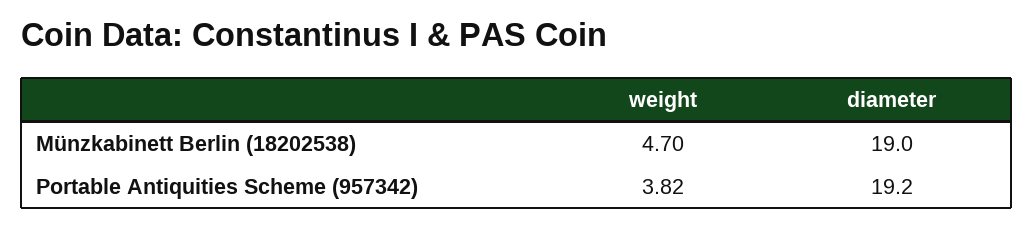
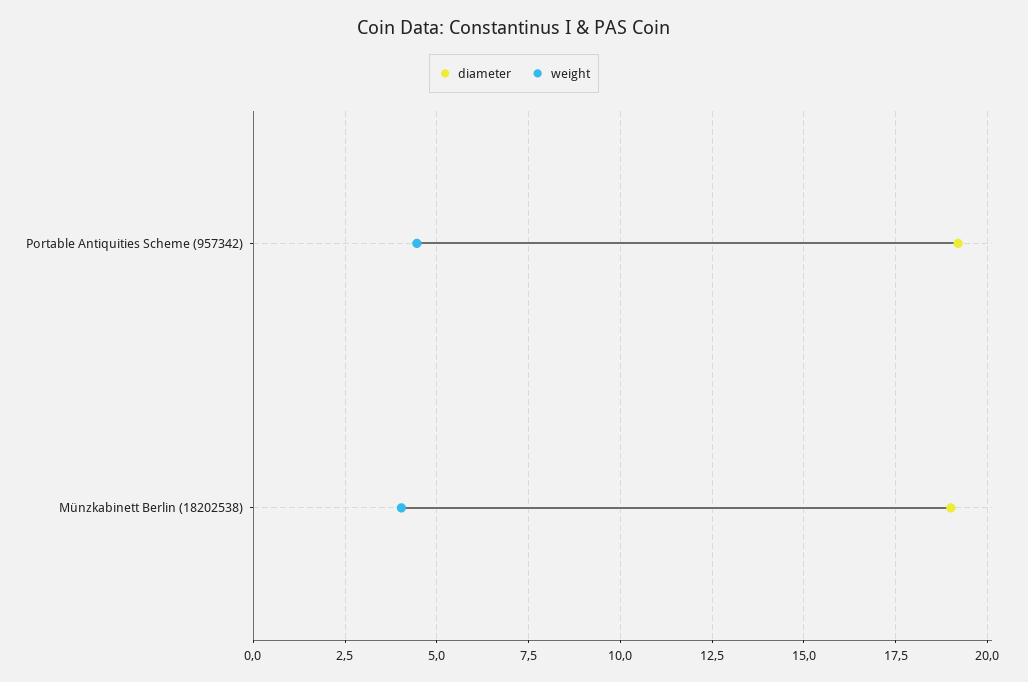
  {
    "weight": {
-     "Münzkabinett Berlin (18202538)": 4.7,
+     "Münzkabinett Berlin (18202538)": 4,
-     "Portable Antiquities Scheme (957342)": 3.82
+     "Portable Antiquities Scheme (957342)": 4.5
    },
    "diameter": {
      "Münzkabinett Berlin (18202538)": 19,
      "Portable Antiquities Scheme (957342)": 19.2
    }
  }

